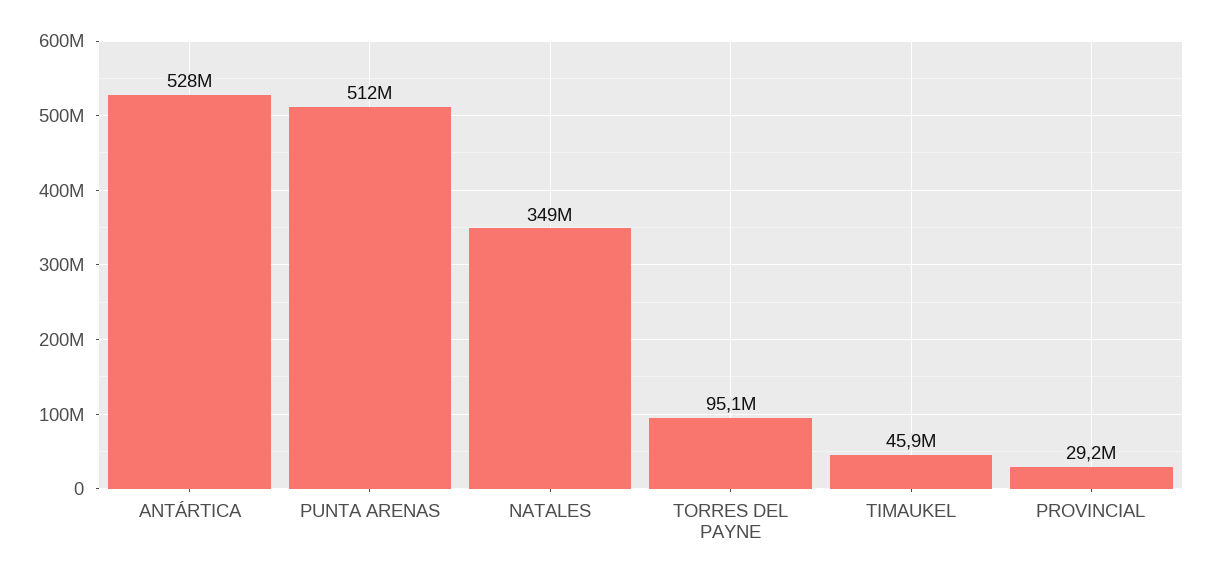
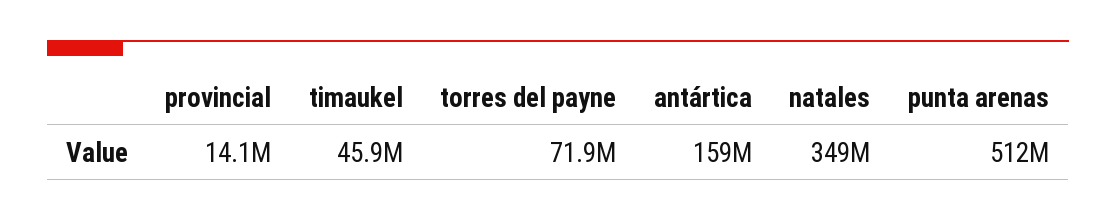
  {
-   "ANTÁRTICA": 528000000,
+   "ANTÁRTICA": 159000000,
    "PUNTA ARENAS": 512000000,
    "NATALES": 349000000,
-   "TORRES DEL PAYNE": 95100000,
+   "TORRES DEL PAYNE": 71900000,
    "TIMAUKEL": 45900000,
-   "PROVINCIAL": 29200000
+   "PROVINCIAL": 14100000
  }

